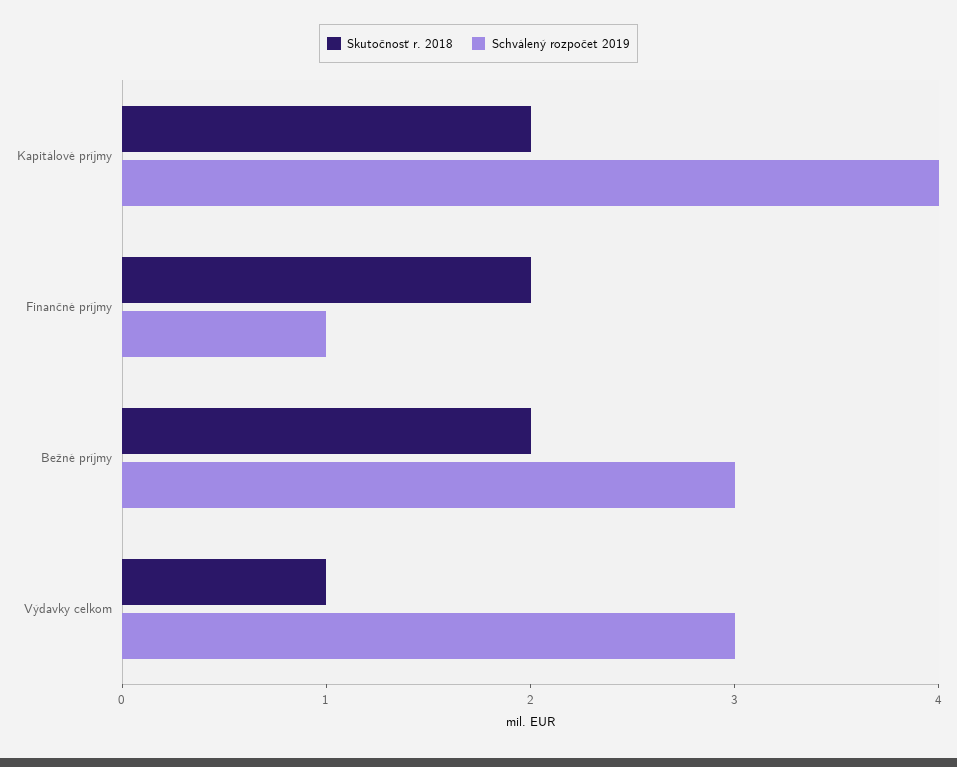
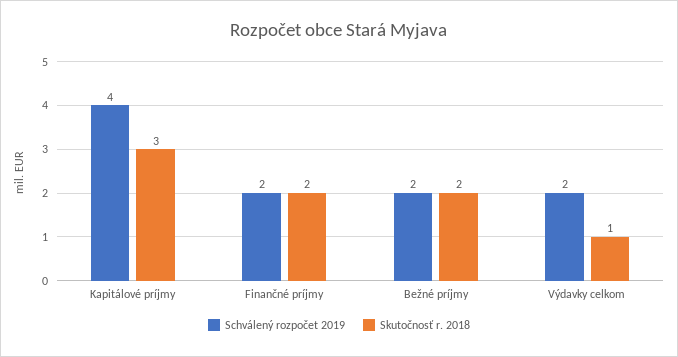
  {
    "Skutočnosť r. 2018": {
-     "Kapitálové príjmy": 2,
+     "Kapitálové príjmy": 3,
      "Finančné príjmy": 2,
      "Bežné príjmy": 2,
      "Výdavky celkom": 1
    },
    "Schválený rozpočet 2019": {
      "Kapitálové príjmy": 4,
-     "Finančné príjmy": 1,
+     "Finančné príjmy": 2,
-     "Bežné príjmy": 3,
+     "Bežné príjmy": 2,
-     "Výdavky celkom": 3
+     "Výdavky celkom": 2
    }
  }

